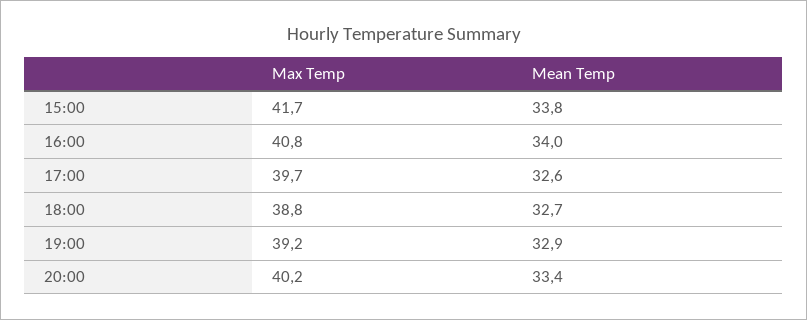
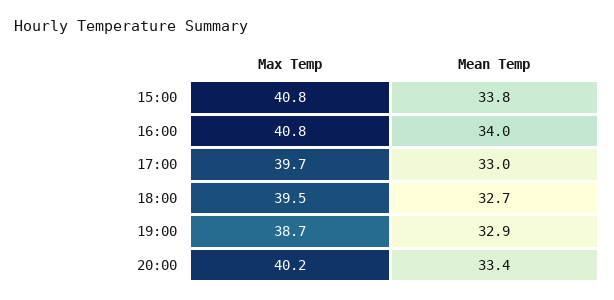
  {
    "Max Temp": {
-     "15:00": 41.7,
+     "15:00": 40.8,
      "16:00": 40.8,
      "17:00": 39.7,
-     "18:00": 38.8,
+     "18:00": 39.5,
-     "19:00": 39.2,
+     "19:00": 38.7,
      "20:00": 40.2
    },
    "Mean Temp": {
      "15:00": 33.8,
      "16:00": 34,
-     "17:00": 32.6,
+     "17:00": 33,
      "18:00": 32.7,
      "19:00": 32.9,
      "20:00": 33.4
    }
  }

